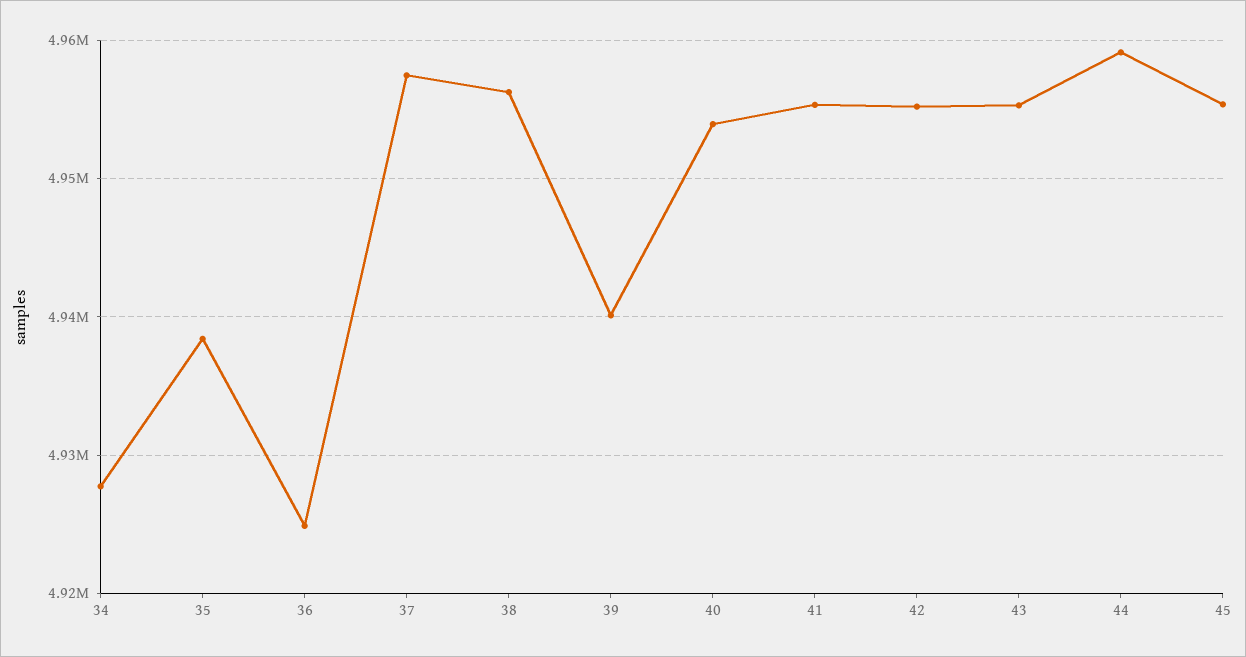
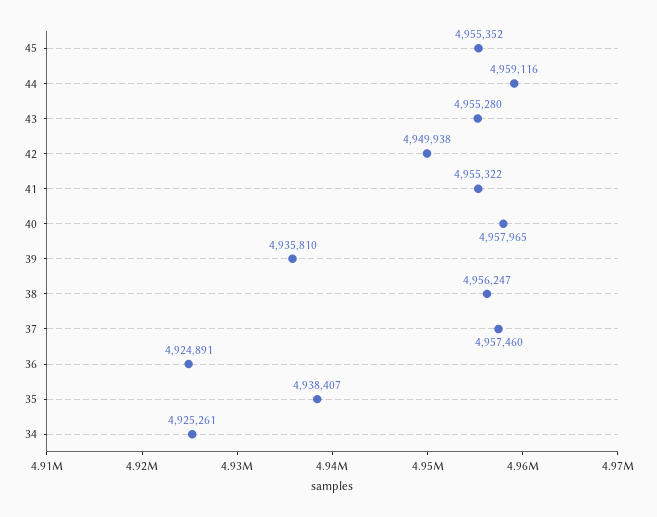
  {
-   "34": 4928000,
+   "34": 4925261,
    "35": 4938407,
    "36": 4924891,
    "37": 4957460,
    "38": 4956247,
-   "39": 4940000,
+   "39": 4935810,
-   "40": 4954000,
+   "40": 4957965,
    "41": 4955322,
-   "42": 4955000,
+   "42": 4949938,
    "43": 4955280,
    "44": 4959116,
    "45": 4955352
  }

